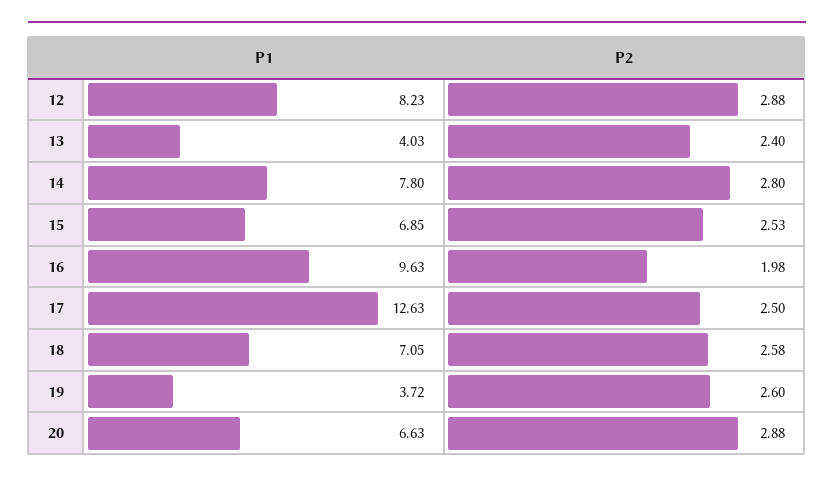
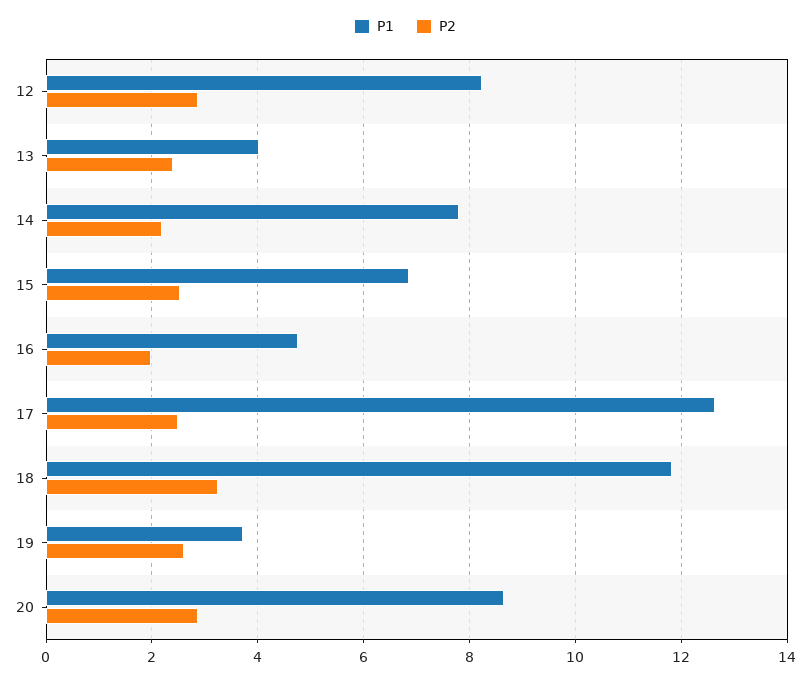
  {
    "P1": {
      "12": 8.23,
      "13": 4.03,
      "14": 7.8,
      "15": 6.85,
-     "16": 9.63,
+     "16": 4.8,
      "17": 12.63,
-     "18": 7.05,
+     "18": 11.8,
      "19": 3.72,
-     "20": 6.63
+     "20": 8.6
    },
    "P2": {
      "12": 2.88,
      "13": 2.4,
-     "14": 2.8,
+     "14": 2.2,
      "15": 2.53,
      "16": 1.98,
      "17": 2.5,
-     "18": 2.58,
+     "18": 3.2,
      "19": 2.6,
      "20": 2.88
    }
  }

